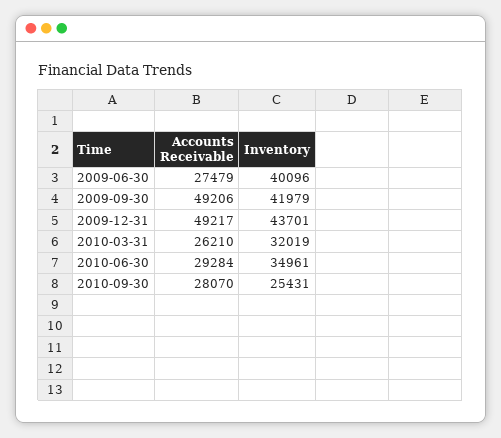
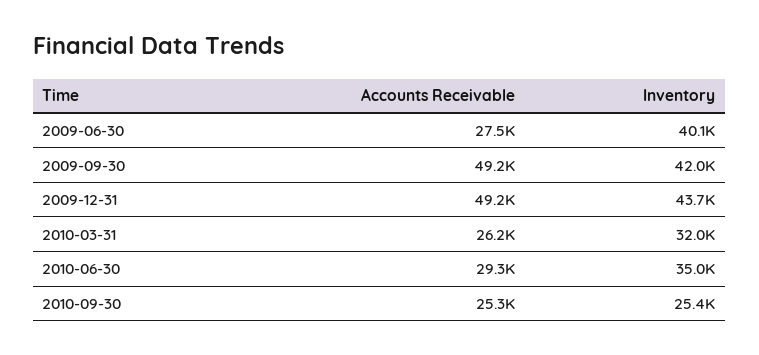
  {
    "Accounts Receivable": {
      "2009-06-30": 27479,
      "2009-09-30": 49206,
      "2009-12-31": 49217,
      "2010-03-31": 26210,
      "2010-06-30": 29284,
-     "2010-09-30": 28070
+     "2010-09-30": 25300
    },
    "Inventory": {
      "2009-06-30": 40096,
      "2009-09-30": 41979,
      "2009-12-31": 43701,
      "2010-03-31": 32019,
      "2010-06-30": 34961,
      "2010-09-30": 25431
    }
  }

